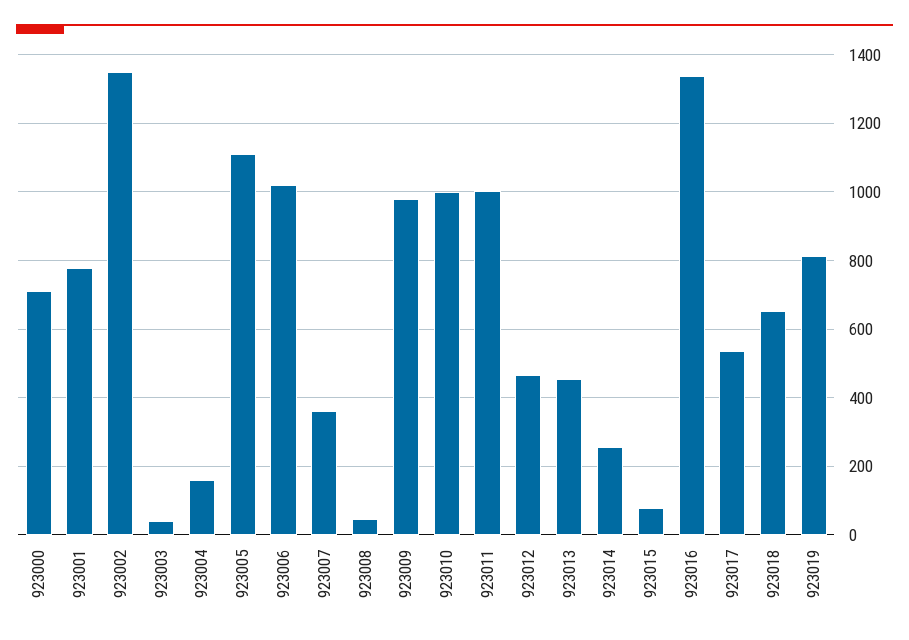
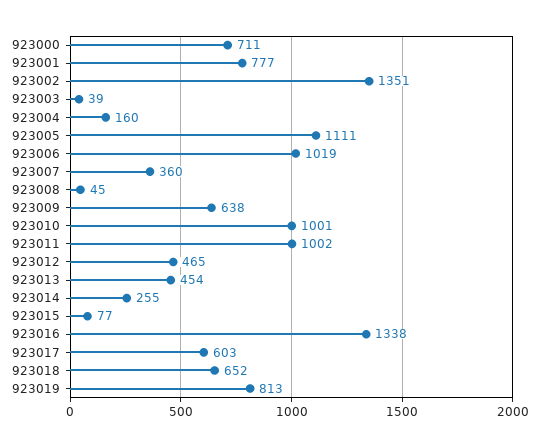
  {
    "923000": 711,
    "923001": 777,
    "923002": 1351,
    "923003": 39,
    "923004": 160,
    "923005": 1111,
    "923006": 1019,
    "923007": 360,
    "923008": 45,
-   "923009": 980,
+   "923009": 638,
    "923010": 1001,
    "923011": 1002,
    "923012": 465,
    "923013": 454,
    "923014": 255,
    "923015": 77,
    "923016": 1338,
-   "923017": 540,
+   "923017": 603,
    "923018": 652,
    "923019": 813
  }

